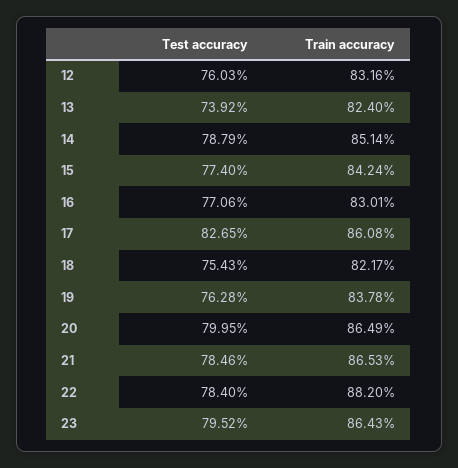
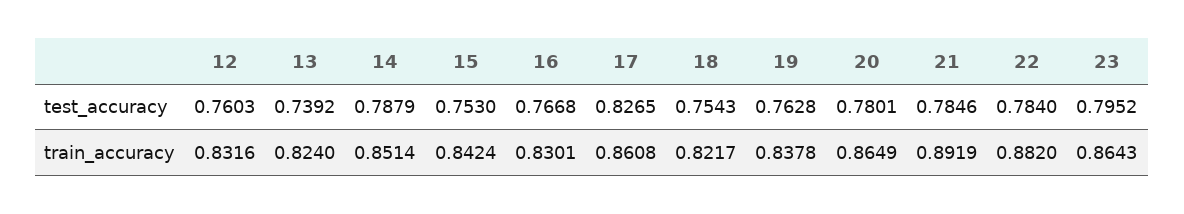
  {
    "Test accuracy": {
      "12": 0.7603,
      "13": 0.7392,
      "14": 0.7879,
-     "15": 0.774,
+     "15": 0.753,
-     "16": 0.7706,
+     "16": 0.7668,
      "17": 0.8265,
      "18": 0.7543,
      "19": 0.7628,
-     "20": 0.7995,
+     "20": 0.7801,
      "21": 0.7846,
      "22": 0.784,
      "23": 0.7952
    },
    "Train accuracy": {
      "12": 0.8316,
      "13": 0.824,
      "14": 0.8514,
      "15": 0.8424,
      "16": 0.8301,
      "17": 0.8608,
      "18": 0.8217,
      "19": 0.8378,
      "20": 0.8649,
-     "21": 0.8653,
+     "21": 0.8919,
      "22": 0.882,
      "23": 0.8643
    }
  }

